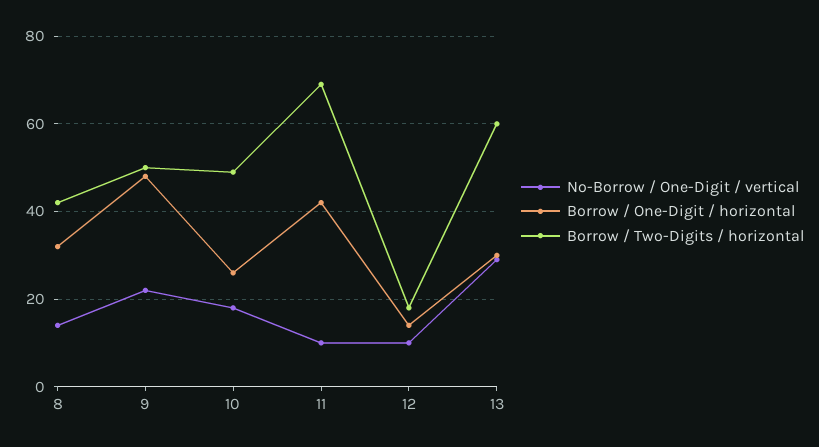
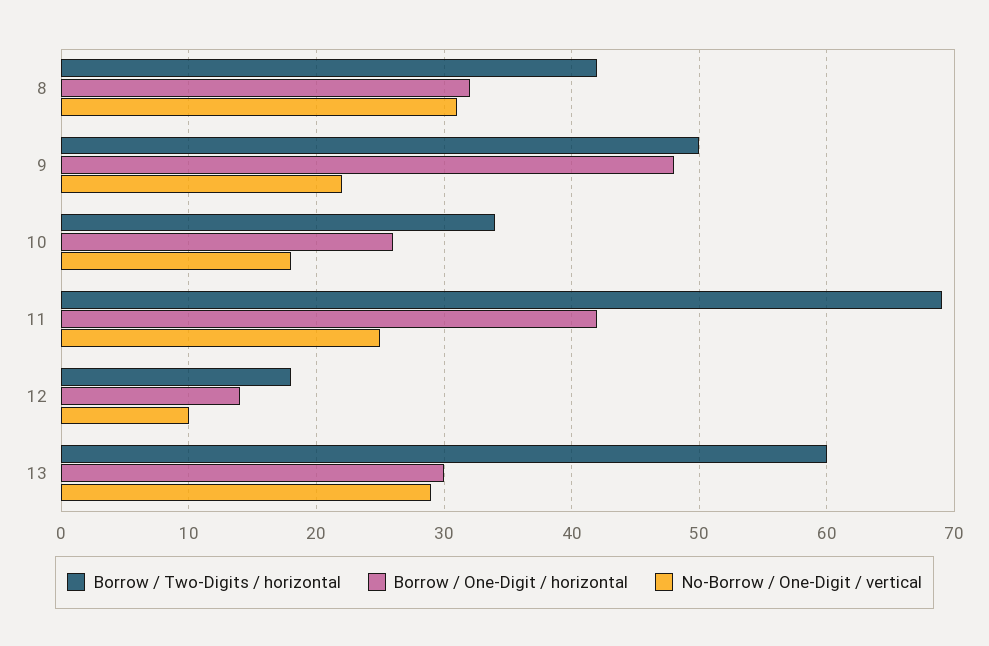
  {
    "No-Borrow / One-Digit / vertical": {
-     "8": 15,
+     "8": 31,
      "9": 22,
      "10": 18,
-     "11": 10,
+     "11": 25,
      "12": 10,
      "13": 29
    },
    "Borrow / One-Digit / horizontal": {
      "8": 32,
      "9": 48,
      "10": 26,
      "11": 42,
      "12": 14,
      "13": 30
    },
    "Borrow / Two-Digits / horizontal": {
      "8": 42,
      "9": 50,
-     "10": 50,
+     "10": 34,
      "11": 69,
      "12": 18,
      "13": 60
    }
  }

